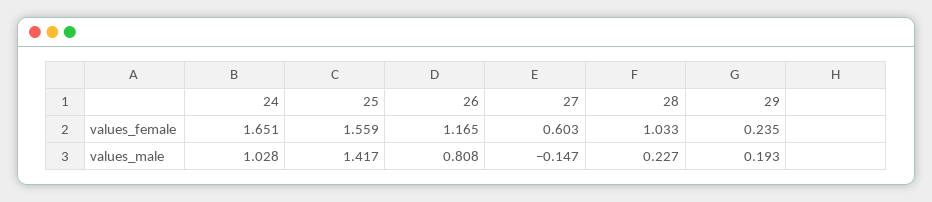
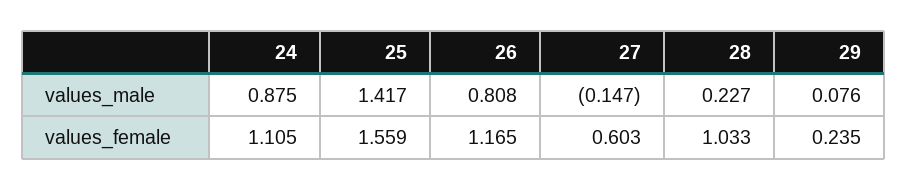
  {
    "24": {
-     "values_female": 1.651,
+     "values_female": 1.105,
-     "values_male": 1.028
+     "values_male": 0.875
    },
    "25": {
      "values_female": 1.559,
      "values_male": 1.417
    },
    "26": {
      "values_female": 1.165,
      "values_male": 0.808
    },
    "27": {
      "values_female": 0.603,
      "values_male": -0.147
    },
    "28": {
      "values_female": 1.033,
      "values_male": 0.227
    },
    "29": {
      "values_female": 0.235,
-     "values_male": 0.193
+     "values_male": 0.076
    }
  }

